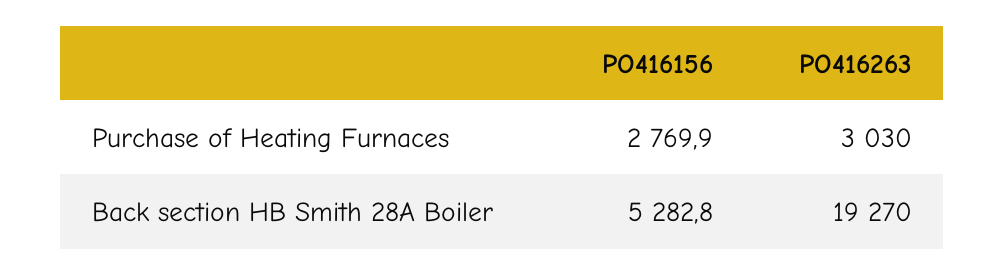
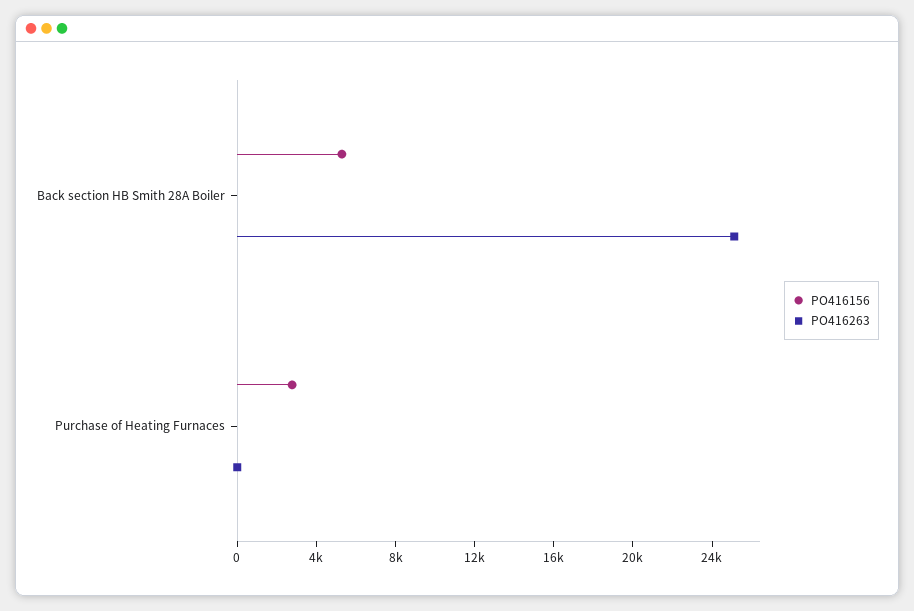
  {
    "PO416156": {
      "Purchase of Heating Furnaces": 2769.9,
      "Back section HB Smith 28A Boiler": 5282.8
    },
    "PO416263": {
-     "Purchase of Heating Furnaces": 3030,
+     "Purchase of Heating Furnaces": 0,
-     "Back section HB Smith 28A Boiler": 19270
+     "Back section HB Smith 28A Boiler": 25000
    }
  }

